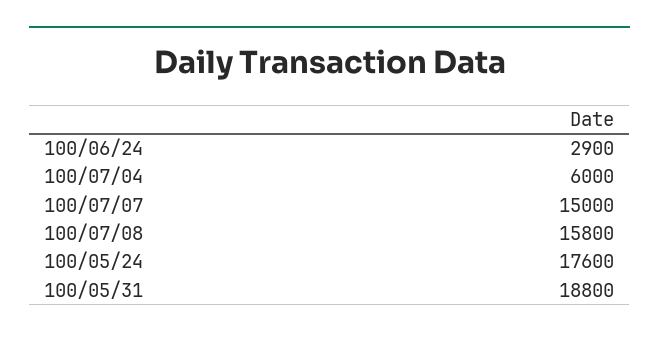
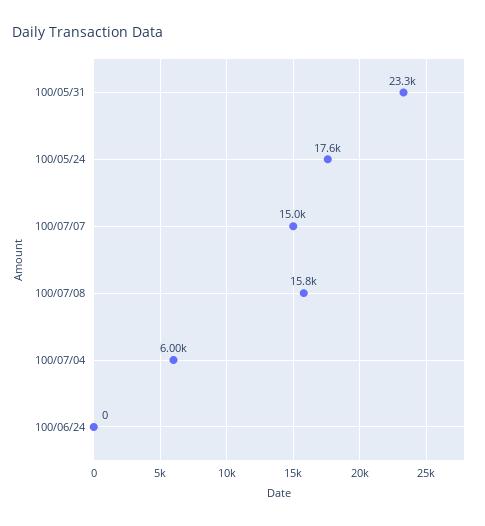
  {
-   "100/06/24": 2900,
+   "100/06/24": 0,
    "100/07/04": 6000,
    "100/07/07": 15000,
    "100/07/08": 15800,
    "100/05/24": 17600,
-   "100/05/31": 18800
+   "100/05/31": 23300
  }

